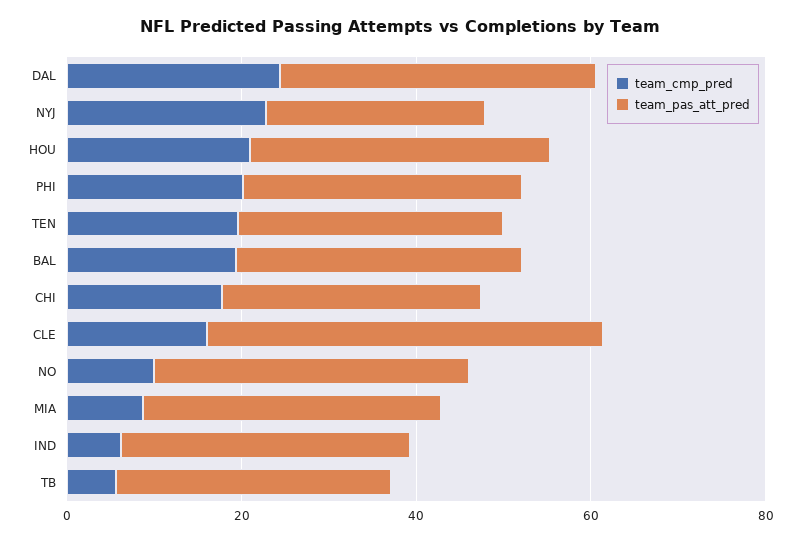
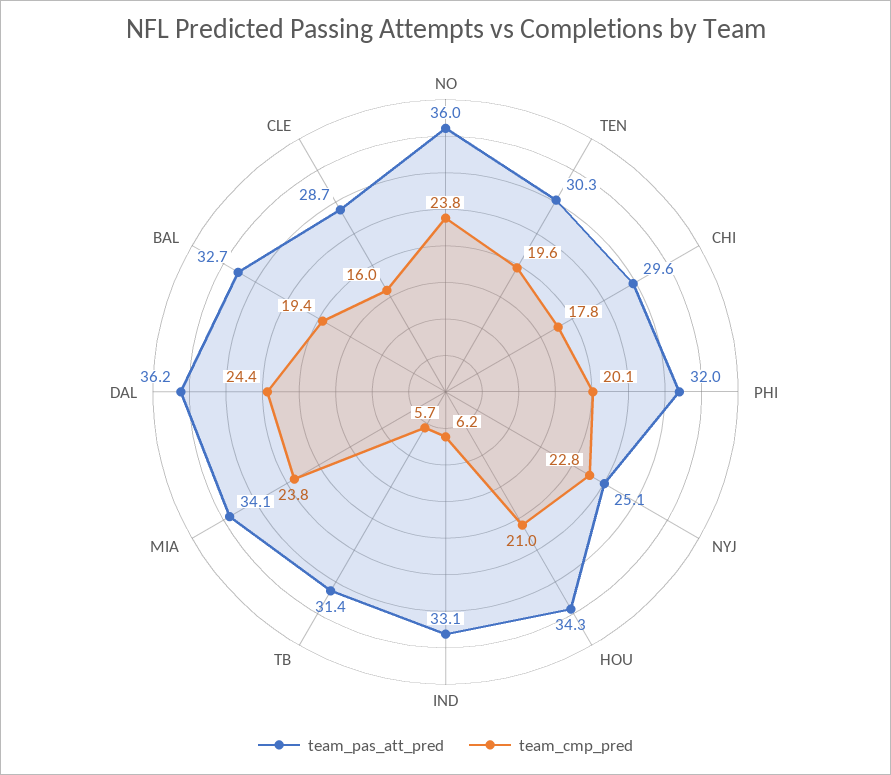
  {
    "team_cmp_pred": {
      "DAL": 24.4,
      "NYJ": 22.8,
      "HOU": 21,
      "PHI": 20.1,
      "TEN": 19.6,
      "BAL": 19.4,
      "CHI": 17.8,
      "CLE": 16,
-     "NO": 10,
+     "NO": 23.8,
-     "MIA": 10,
+     "MIA": 23.8,
      "IND": 6.2,
      "TB": 5.7
    },
    "team_pas_att_pred": {
      "DAL": 36.2,
      "NYJ": 25.1,
      "HOU": 34.3,
      "PHI": 32,
      "TEN": 30.3,
      "BAL": 32.7,
      "CHI": 29.6,
-     "CLE": 45,
+     "CLE": 28.7,
      "NO": 36,
      "MIA": 34.1,
      "IND": 33.1,
      "TB": 31.4
    }
  }

